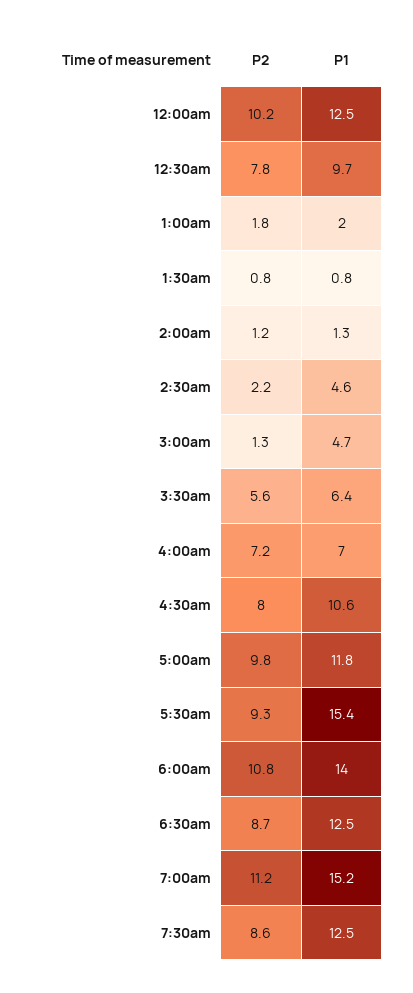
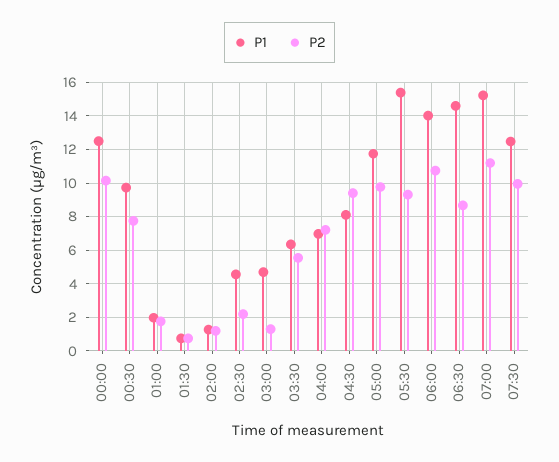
  {
    "P2": {
      "12:00am": 10.2,
      "12:30am": 7.8,
      "1:00am": 1.8,
      "1:30am": 0.8,
      "2:00am": 1.2,
      "2:30am": 2.2,
      "3:00am": 1.3,
      "3:30am": 5.6,
      "4:00am": 7.2,
-     "4:30am": 8,
+     "4:30am": 9.5,
      "5:00am": 9.8,
      "5:30am": 9.3,
      "6:00am": 10.8,
      "6:30am": 8.7,
      "7:00am": 11.2,
-     "7:30am": 8.6
+     "7:30am": 10
    },
    "P1": {
      "12:00am": 12.5,
      "12:30am": 9.7,
      "1:00am": 2,
      "1:30am": 0.8,
      "2:00am": 1.3,
      "2:30am": 4.6,
      "3:00am": 4.7,
      "3:30am": 6.4,
      "4:00am": 7,
-     "4:30am": 10.6,
+     "4:30am": 8,
      "5:00am": 11.8,
      "5:30am": 15.4,
      "6:00am": 14,
-     "6:30am": 12.5,
+     "6:30am": 14.5,
      "7:00am": 15.2,
      "7:30am": 12.5
    }
  }

